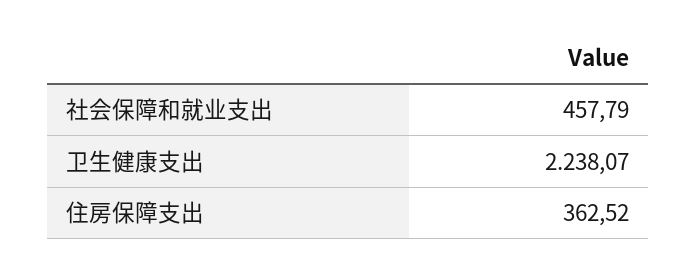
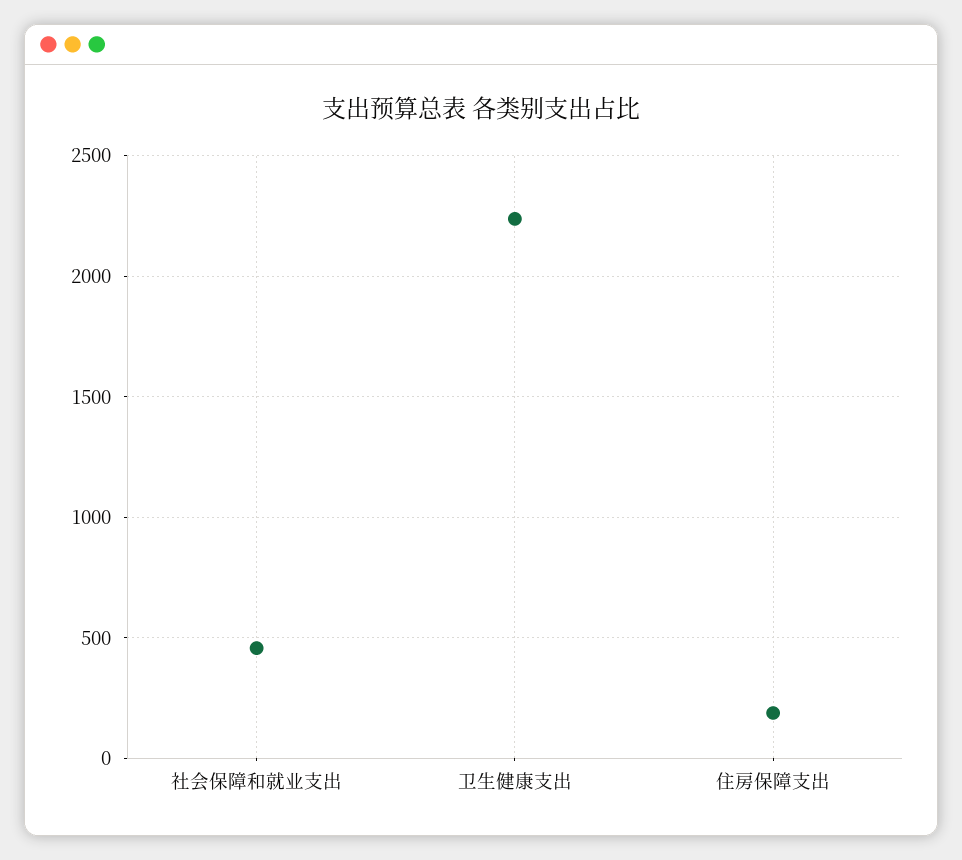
  {
    "社会保障和就业支出": 457.79,
    "卫生健康支出": 2238.07,
-   "住房保障支出": 362.52
+   "住房保障支出": 200
  }

